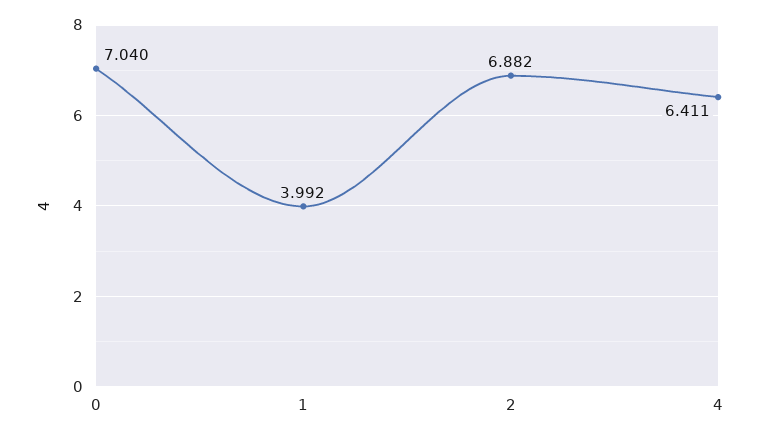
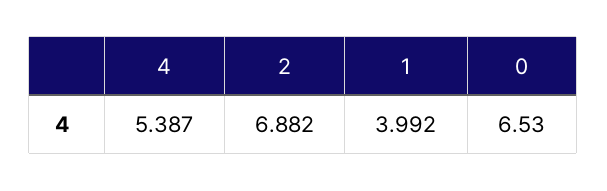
  {
-   "0": 7.04,
+   "0": 6.53,
    "1": 3.992,
    "2": 6.882,
-   "4": 6.411
+   "4": 5.387
  }

